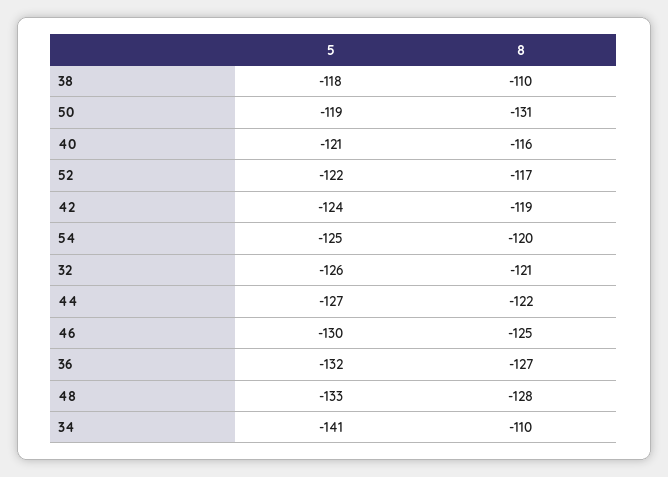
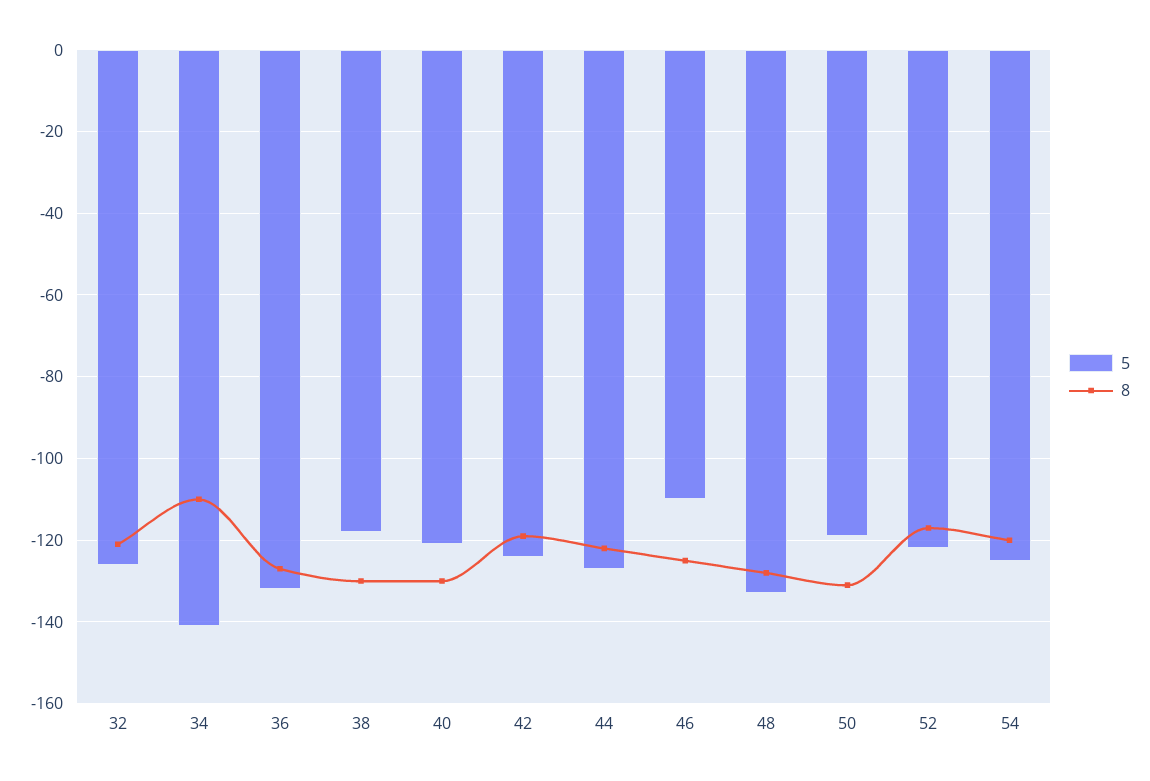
  {
    "5": {
      "38": -118,
      "50": -119,
      "40": -121,
      "52": -122,
      "42": -124,
      "54": -125,
      "32": -126,
      "44": -127,
-     "46": -130,
+     "46": -110,
      "36": -132,
      "48": -133,
      "34": -141
    },
    "8": {
-     "38": -110,
+     "38": -130,
      "50": -131,
-     "40": -116,
+     "40": -130,
      "52": -117,
      "42": -119,
      "54": -120,
      "32": -121,
      "44": -122,
      "46": -125,
      "36": -127,
      "48": -128,
      "34": -110
    }
  }

